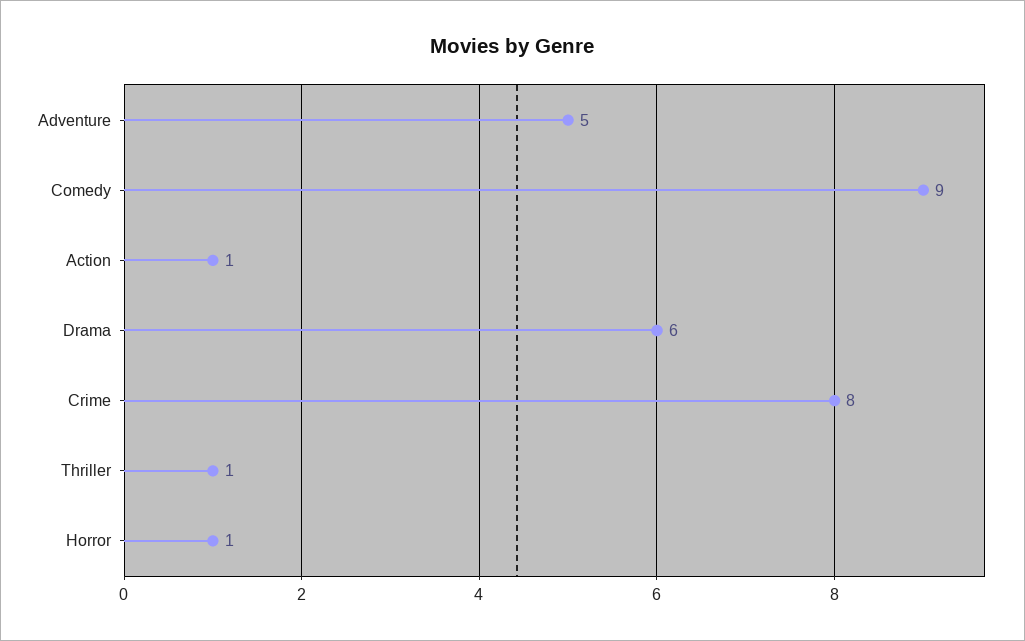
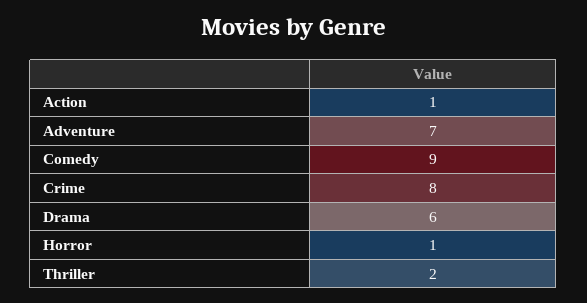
  {
-   "Adventure": 5,
+   "Adventure": 7,
    "Comedy": 9,
    "Action": 1,
    "Drama": 6,
    "Crime": 8,
-   "Thriller": 1,
+   "Thriller": 2,
    "Horror": 1
  }

